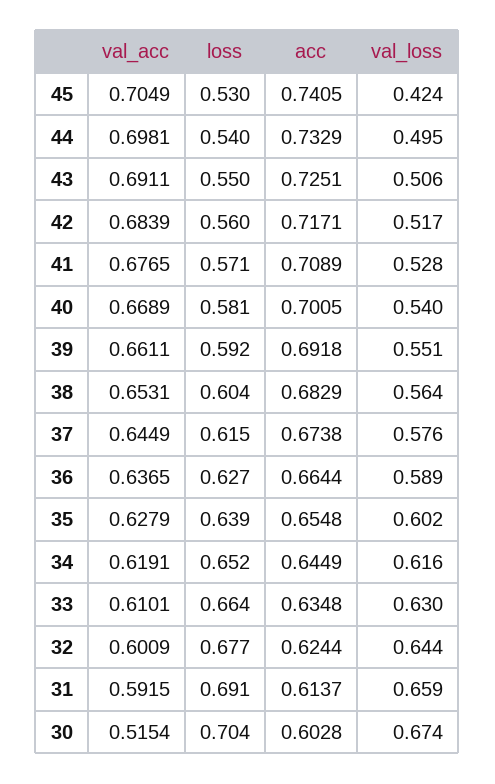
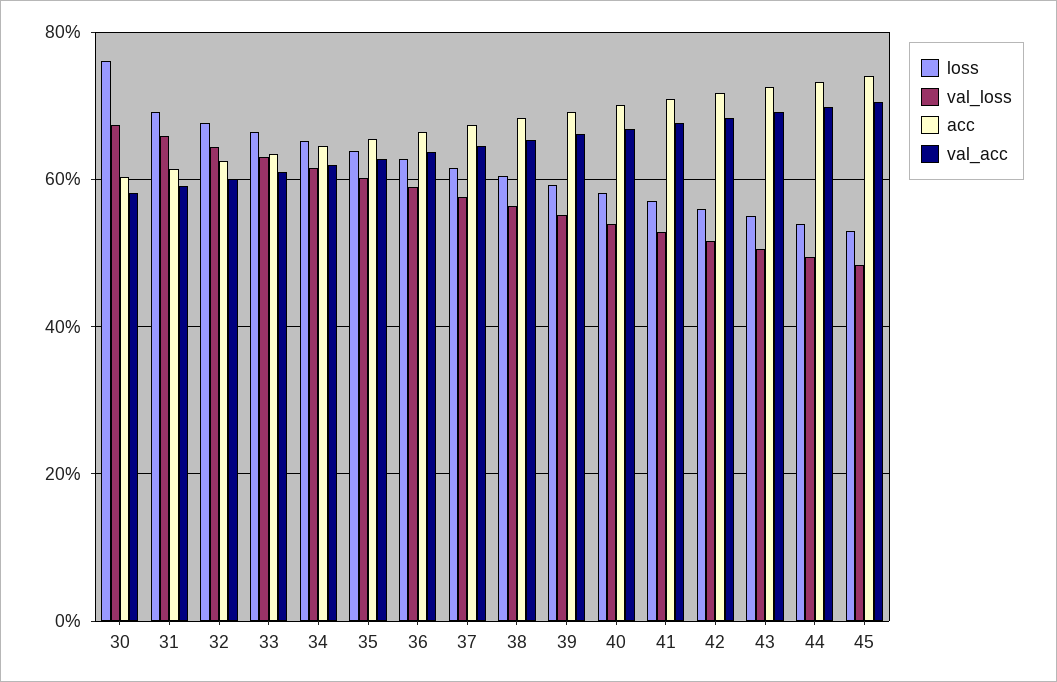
  {
    "val_acc": {
      "45": 0.7049,
      "44": 0.6981,
      "43": 0.6911,
      "42": 0.6839,
      "41": 0.6765,
      "40": 0.6689,
      "39": 0.6611,
      "38": 0.6531,
      "37": 0.6449,
      "36": 0.6365,
      "35": 0.6279,
      "34": 0.6191,
      "33": 0.6101,
      "32": 0.6009,
      "31": 0.5915,
-     "30": 0.5154
+     "30": 0.58
    },
    "loss": {
      "45": 0.53,
      "44": 0.54,
      "43": 0.55,
      "42": 0.56,
      "41": 0.571,
      "40": 0.581,
      "39": 0.592,
      "38": 0.604,
      "37": 0.615,
      "36": 0.627,
      "35": 0.639,
      "34": 0.652,
      "33": 0.664,
      "32": 0.677,
      "31": 0.691,
-     "30": 0.704
+     "30": 0.76
    },
    "acc": {
      "45": 0.7405,
      "44": 0.7329,
      "43": 0.7251,
      "42": 0.7171,
      "41": 0.7089,
      "40": 0.7005,
      "39": 0.6918,
      "38": 0.6829,
      "37": 0.6738,
      "36": 0.6644,
      "35": 0.6548,
      "34": 0.6449,
      "33": 0.6348,
      "32": 0.6244,
      "31": 0.6137,
      "30": 0.6028
    },
    "val_loss": {
-     "45": 0.424,
+     "45": 0.48,
      "44": 0.495,
      "43": 0.506,
      "42": 0.517,
      "41": 0.528,
      "40": 0.54,
      "39": 0.551,
      "38": 0.564,
      "37": 0.576,
      "36": 0.589,
      "35": 0.602,
      "34": 0.616,
      "33": 0.63,
      "32": 0.644,
      "31": 0.659,
      "30": 0.674
    }
  }

